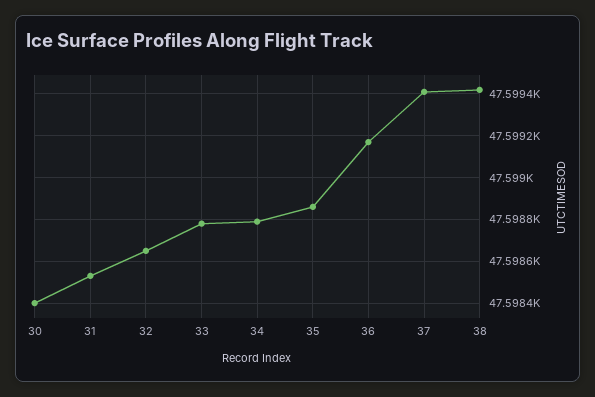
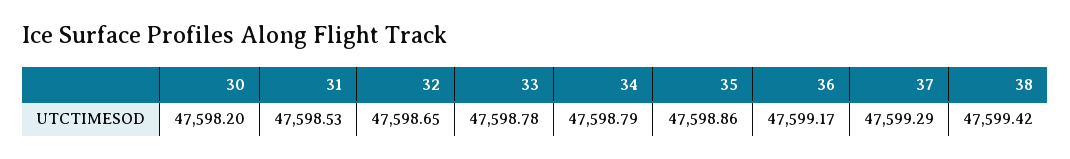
  {
-   "30": 47598.4,
+   "30": 47598.2,
    "31": 47598.53,
    "32": 47598.65,
    "33": 47598.78,
    "34": 47598.79,
    "35": 47598.86,
    "36": 47599.17,
-   "37": 47599.4,
+   "37": 47599.29,
    "38": 47599.42
  }

